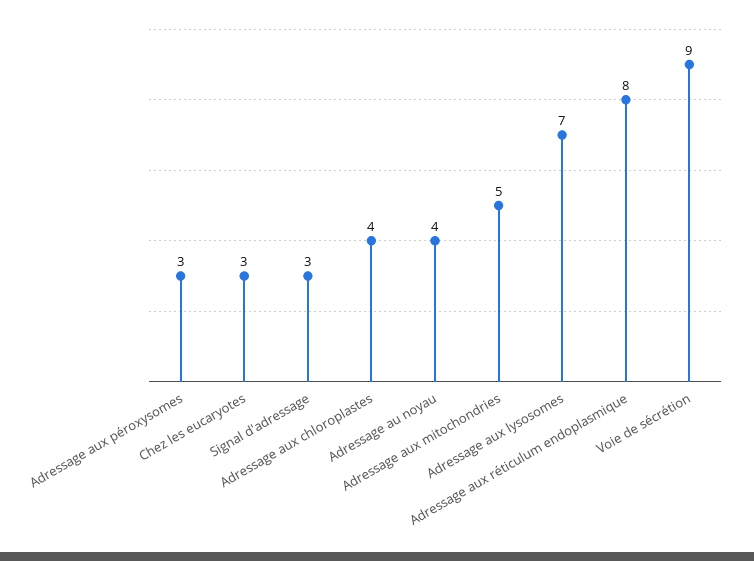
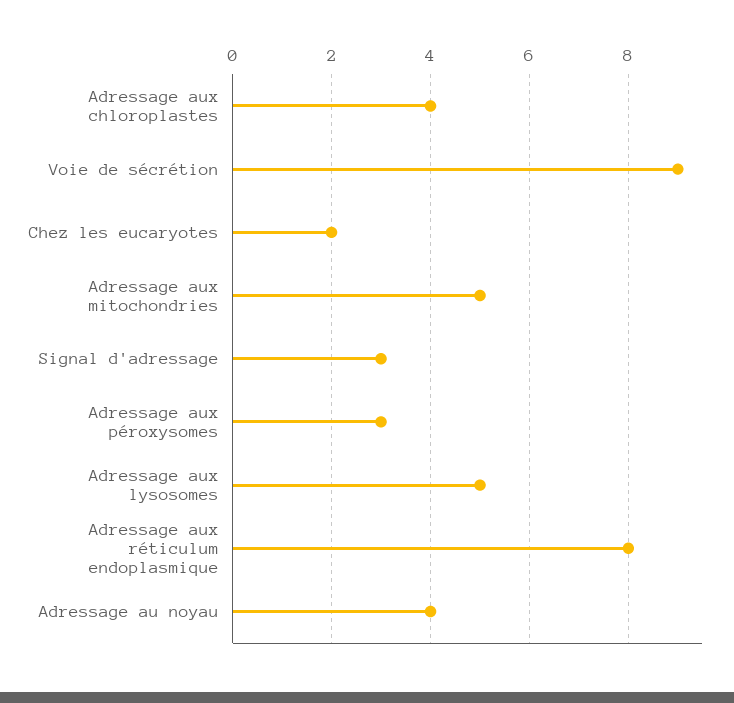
  {
    "Adressage aux péroxysomes": 3,
-   "Chez les eucaryotes": 3,
+   "Chez les eucaryotes": 2,
    "Signal d'adressage": 3,
    "Adressage aux chloroplastes": 4,
    "Adressage au noyau": 4,
    "Adressage aux mitochondries": 5,
-   "Adressage aux lysosomes": 7,
+   "Adressage aux lysosomes": 5,
    "Adressage aux réticulum endoplasmique": 8,
    "Voie de sécrétion": 9
  }

